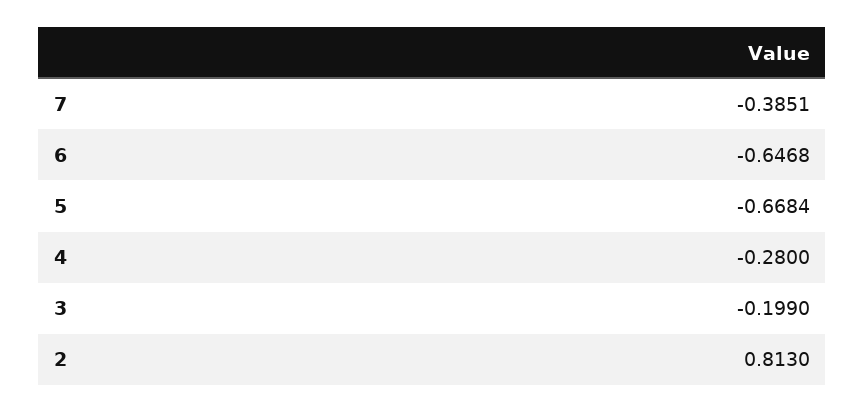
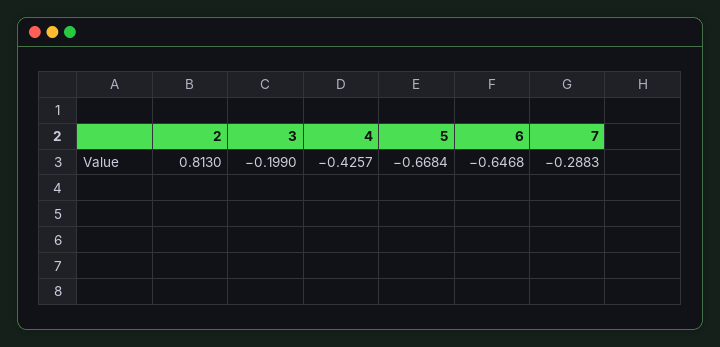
  {
-   "7": -0.3851,
+   "7": -0.2883,
    "6": -0.6468,
    "5": -0.6684,
-   "4": -0.28,
+   "4": -0.4257,
    "3": -0.199,
    "2": 0.813
  }

